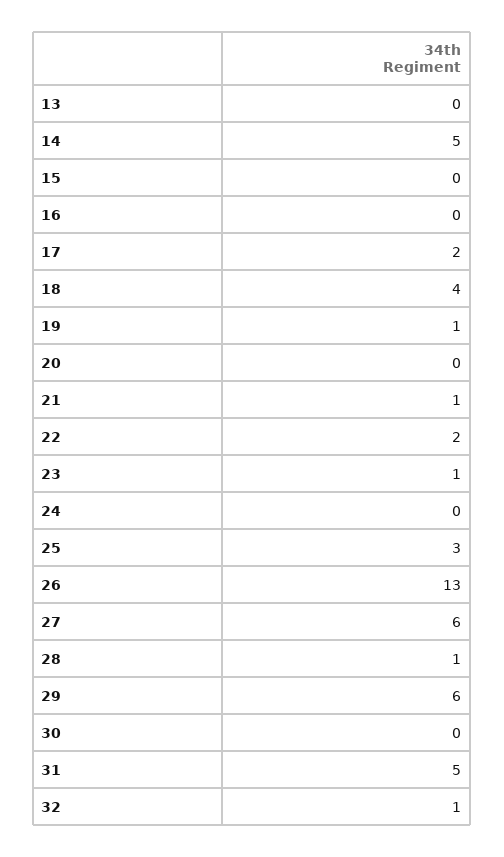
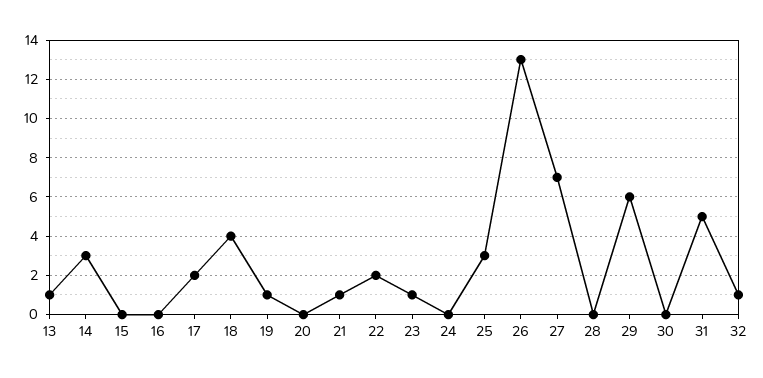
  {
-   "13": 0,
+   "13": 1,
-   "14": 5,
+   "14": 3,
    "15": 0,
    "16": 0,
    "17": 2,
    "18": 4,
    "19": 1,
    "20": 0,
    "21": 1,
    "22": 2,
    "23": 1,
    "24": 0,
    "25": 3,
    "26": 13,
-   "27": 6,
+   "27": 7,
-   "28": 1,
+   "28": 0,
    "29": 6,
    "30": 0,
    "31": 5,
    "32": 1
  }

